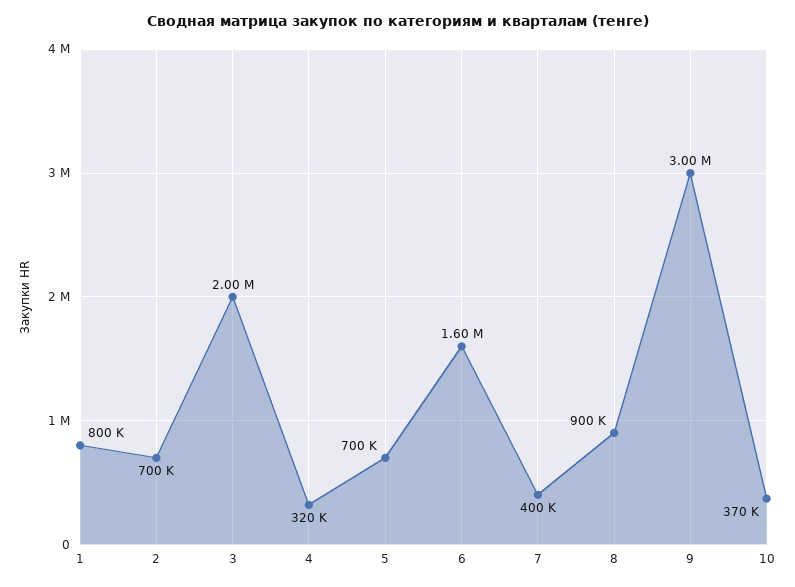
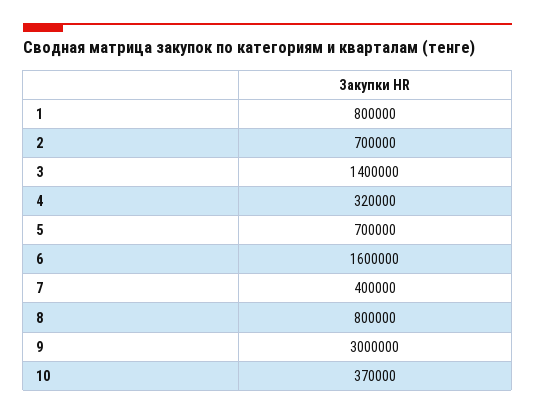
  {
    "1": 800000,
    "2": 700000,
-   "3": 2000000,
+   "3": 1400000,
    "4": 320000,
    "5": 700000,
    "6": 1600000,
    "7": 400000,
-   "8": 900000,
+   "8": 800000,
    "9": 3000000,
    "10": 370000
  }

